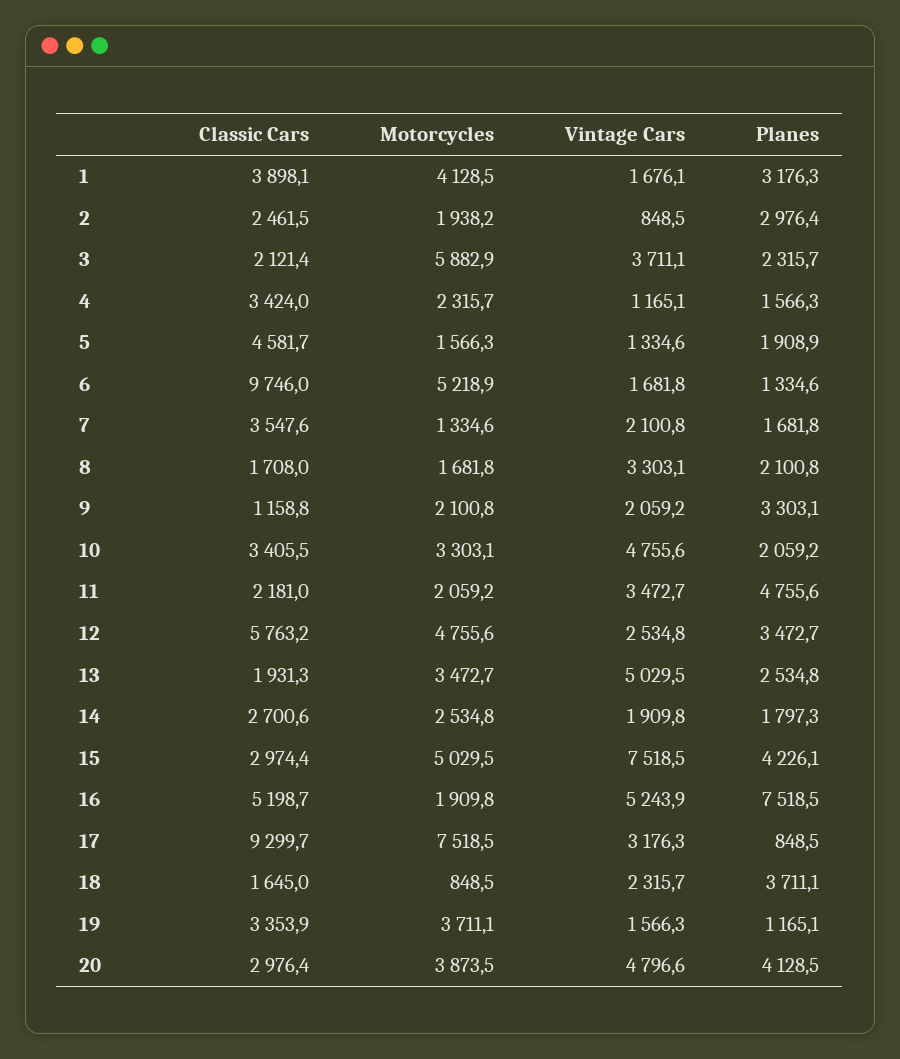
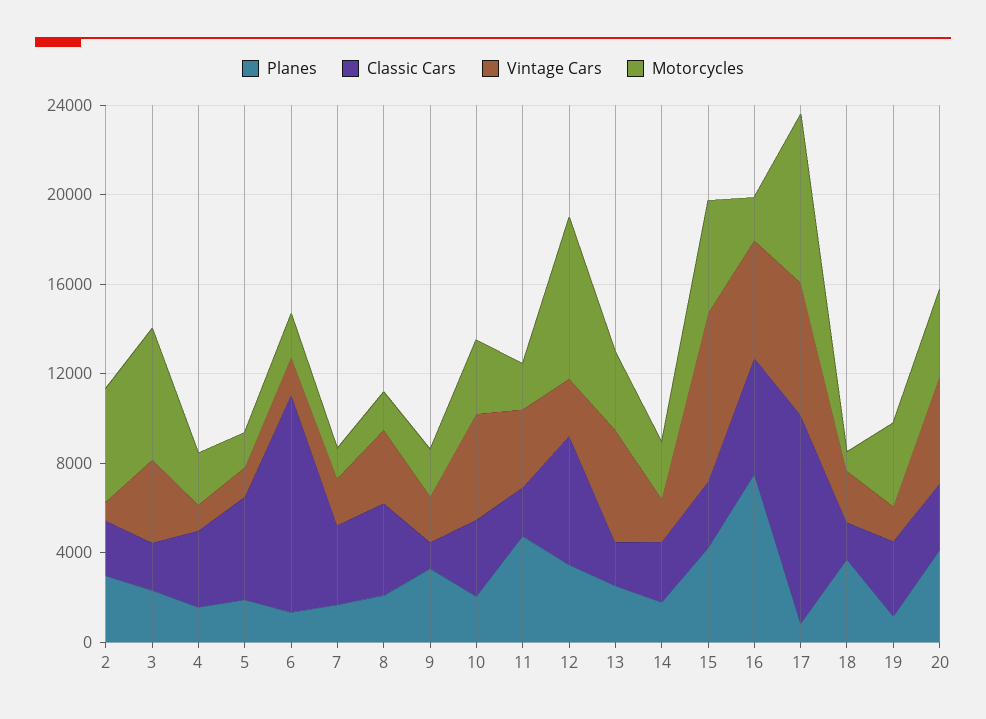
  {
    "Classic Cars": {
-     "1": 3898.1,
      "2": 2461.5,
      "3": 2121.4,
      "4": 3424,
      "5": 4581.7,
      "6": 9746,
      "7": 3547.6,
-     "8": 1708,
+     "8": 4000,
      "9": 1158.8,
      "10": 3405.5,
      "11": 2181,
      "12": 5763.2,
      "13": 1931.3,
      "14": 2700.6,
      "15": 2974.4,
      "16": 5198.7,
      "17": 9299.7,
      "18": 1645,
      "19": 3353.9,
      "20": 2976.4
    },
    "Motorcycles": {
-     "1": 4128.5,
-     "2": 1938.2,
+     "2": 5000,
      "3": 5882.9,
      "4": 2315.7,
      "5": 1566.3,
-     "6": 5218.9,
+     "6": 2000,
      "7": 1334.6,
      "8": 1681.8,
      "9": 2100.8,
      "10": 3303.1,
      "11": 2059.2,
-     "12": 4755.6,
+     "12": 7000,
      "13": 3472.7,
      "14": 2534.8,
      "15": 5029.5,
      "16": 1909.8,
      "17": 7518.5,
      "18": 848.5,
      "19": 3711.1,
      "20": 3873.5
    },
    "Vintage Cars": {
-     "1": 1676.1,
      "2": 848.5,
      "3": 3711.1,
      "4": 1165.1,
      "5": 1334.6,
      "6": 1681.8,
      "7": 2100.8,
      "8": 3303.1,
      "9": 2059.2,
      "10": 4755.6,
      "11": 3472.7,
      "12": 2534.8,
      "13": 5029.5,
      "14": 1909.8,
      "15": 7518.5,
      "16": 5243.9,
-     "17": 3176.3,
+     "17": 6000,
      "18": 2315.7,
      "19": 1566.3,
      "20": 4796.6
    },
    "Planes": {
-     "1": 3176.3,
      "2": 2976.4,
      "3": 2315.7,
      "4": 1566.3,
      "5": 1908.9,
      "6": 1334.6,
      "7": 1681.8,
      "8": 2100.8,
      "9": 3303.1,
      "10": 2059.2,
      "11": 4755.6,
      "12": 3472.7,
      "13": 2534.8,
      "14": 1797.3,
      "15": 4226.1,
      "16": 7518.5,
      "17": 848.5,
      "18": 3711.1,
      "19": 1165.1,
      "20": 4128.5
    }
  }

